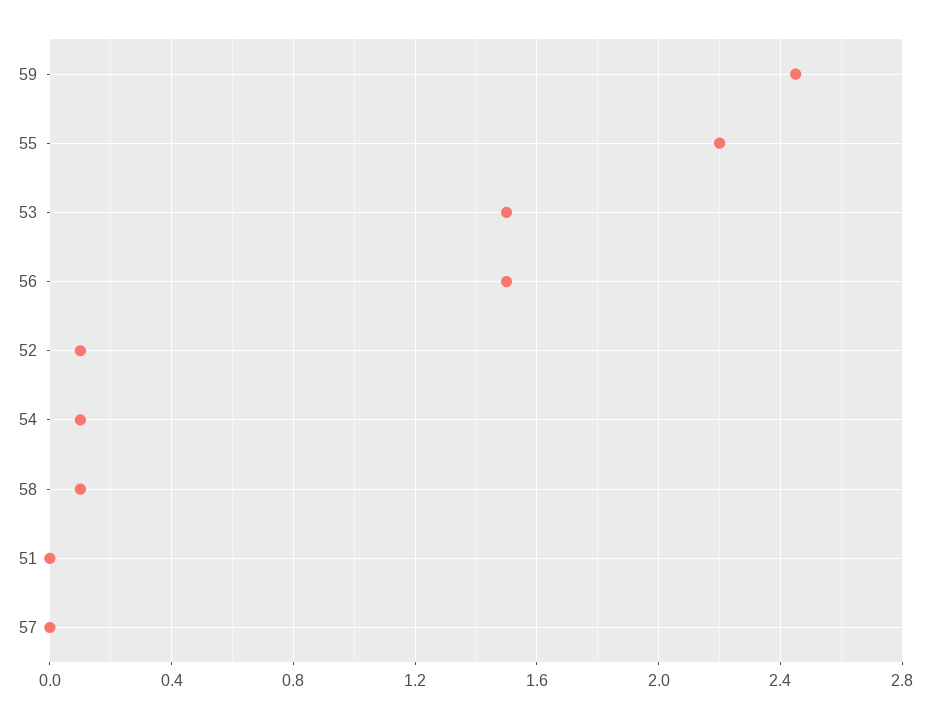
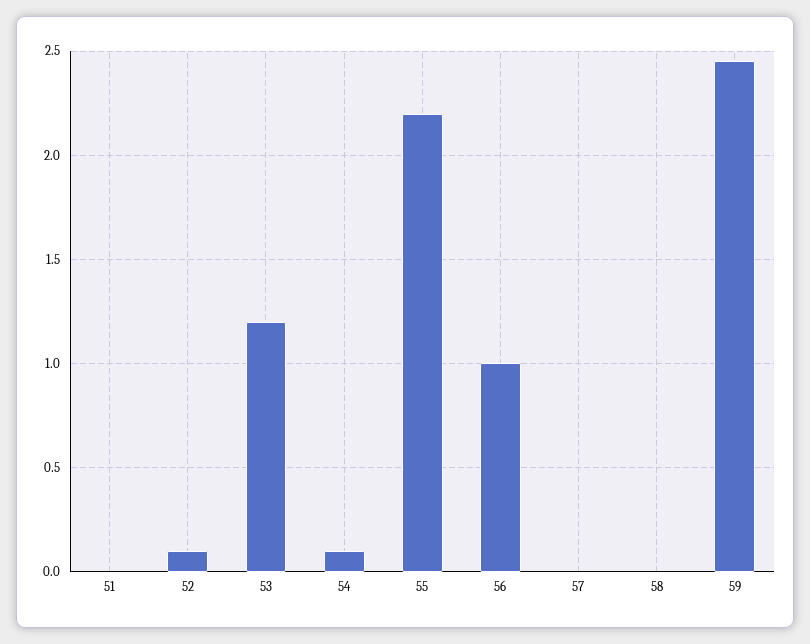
  {
    "59": 2.45,
    "55": 2.2,
-   "53": 1.5,
+   "53": 1.2,
-   "56": 1.5,
+   "56": 1,
    "52": 0.1,
    "54": 0.1,
-   "58": 0.1,
+   "58": 0,
    "51": 0,
    "57": 0
  }

